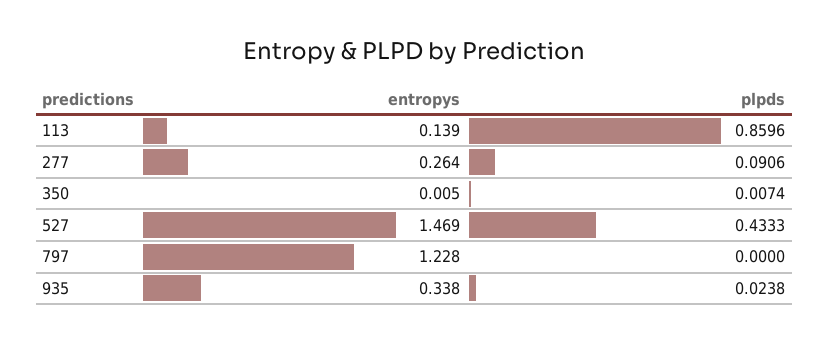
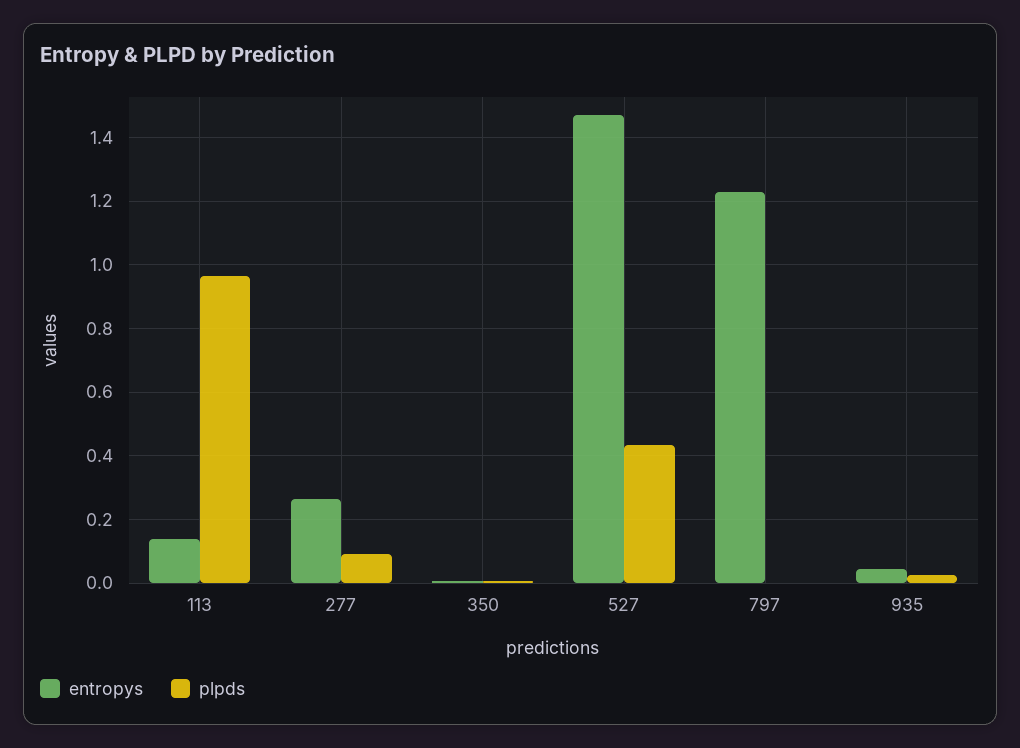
  {
    "entropys": {
      "113": 0.139,
      "277": 0.264,
      "350": 0.005,
      "527": 1.469,
      "797": 1.228,
-     "935": 0.338
+     "935": 0.04
    },
    "plpds": {
-     "113": 0.8596,
+     "113": 0.96,
      "277": 0.0906,
      "350": 0.0074,
      "527": 0.4333,
      "797": 0,
      "935": 0.0238
    }
  }

